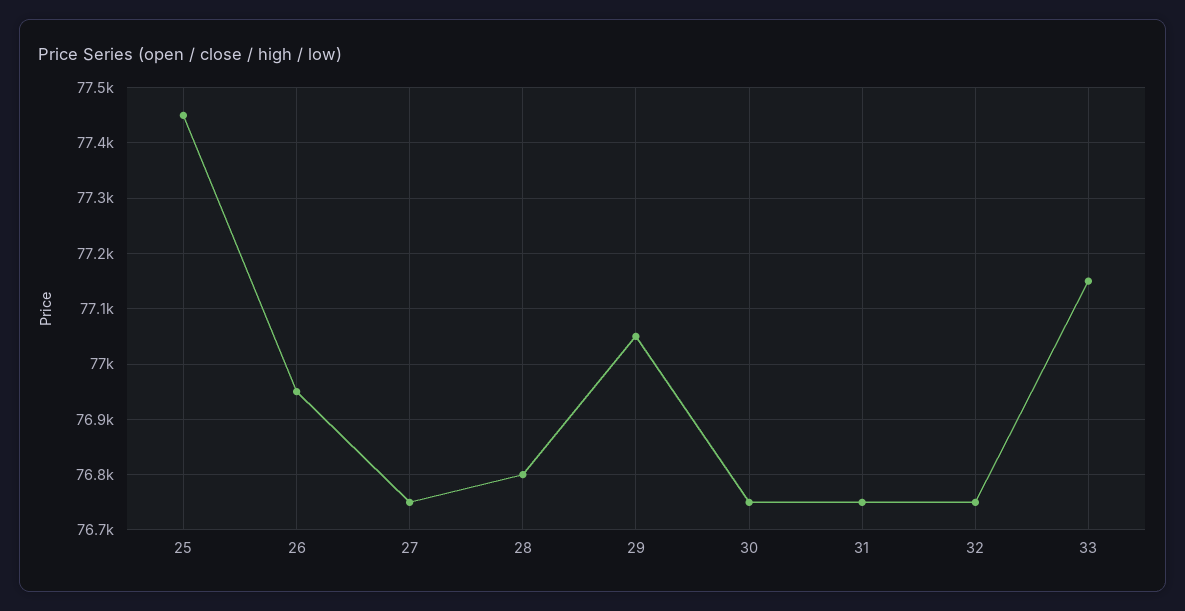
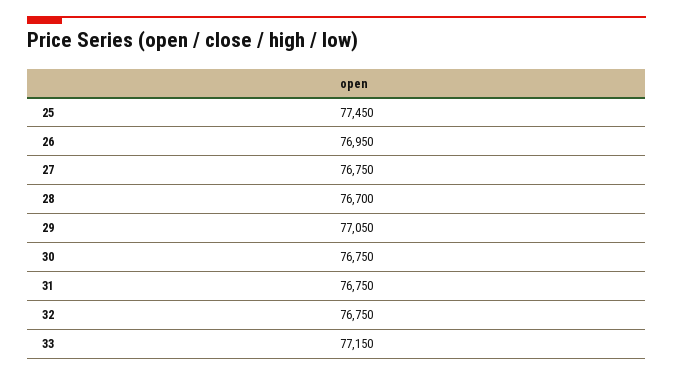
  {
    "25": 77450,
    "26": 76950,
    "27": 76750,
-   "28": 76800,
+   "28": 76700,
    "29": 77050,
    "30": 76750,
    "31": 76750,
    "32": 76750,
    "33": 77150
  }

